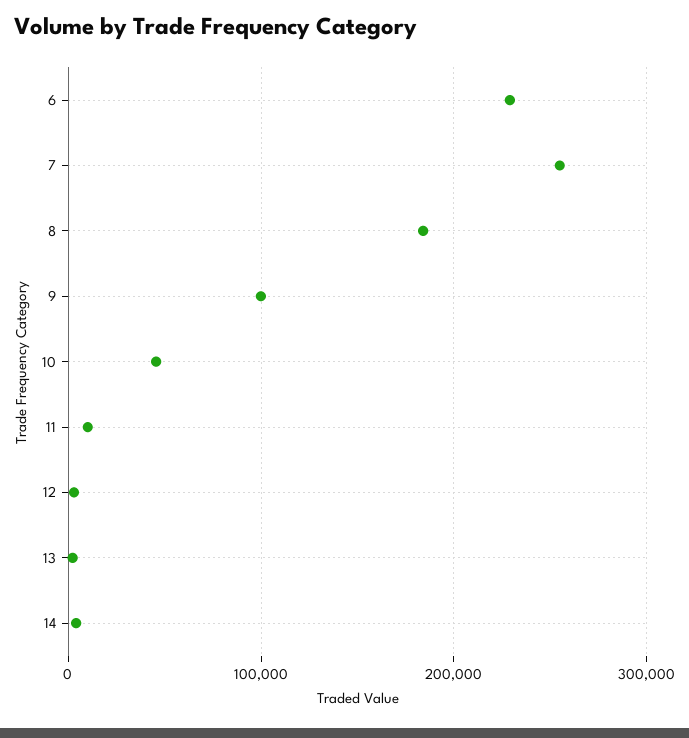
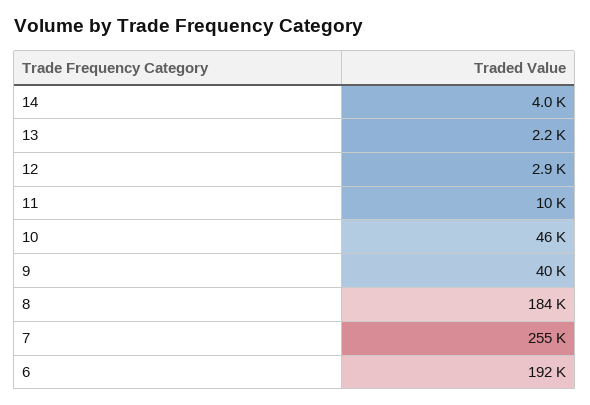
  {
-   "6": 230000,
+   "6": 192000,
    "7": 255000,
    "8": 184000,
-   "9": 100000,
+   "9": 40000,
    "10": 46000,
    "11": 10000,
    "12": 2900,
    "13": 2200,
    "14": 4000
  }

